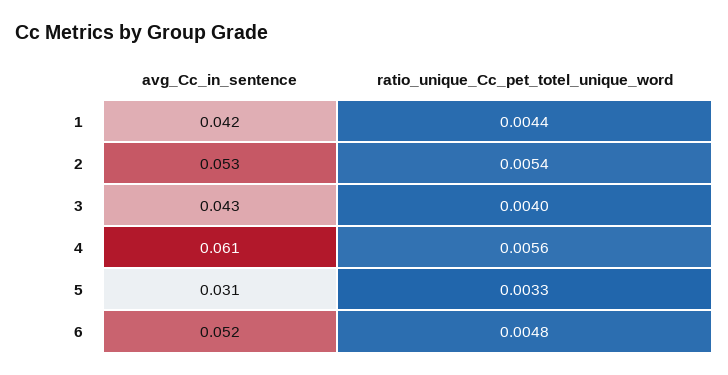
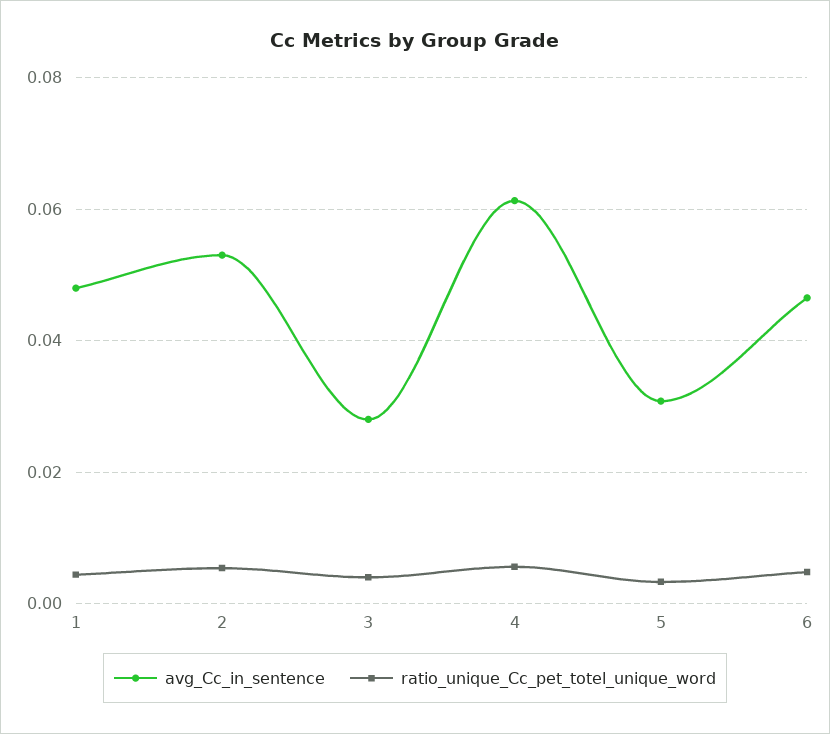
  {
    "avg_Cc_in_sentence": {
-     "1": 0.042,
+     "1": 0.048,
      "2": 0.053,
-     "3": 0.043,
+     "3": 0.028,
      "4": 0.061,
      "5": 0.031,
-     "6": 0.052
+     "6": 0.046
    },
    "ratio_unique_Cc_pet_totel_unique_word": {
      "1": 0.0044,
      "2": 0.0054,
      "3": 0.004,
      "4": 0.0056,
      "5": 0.0033,
      "6": 0.0048
    }
  }

